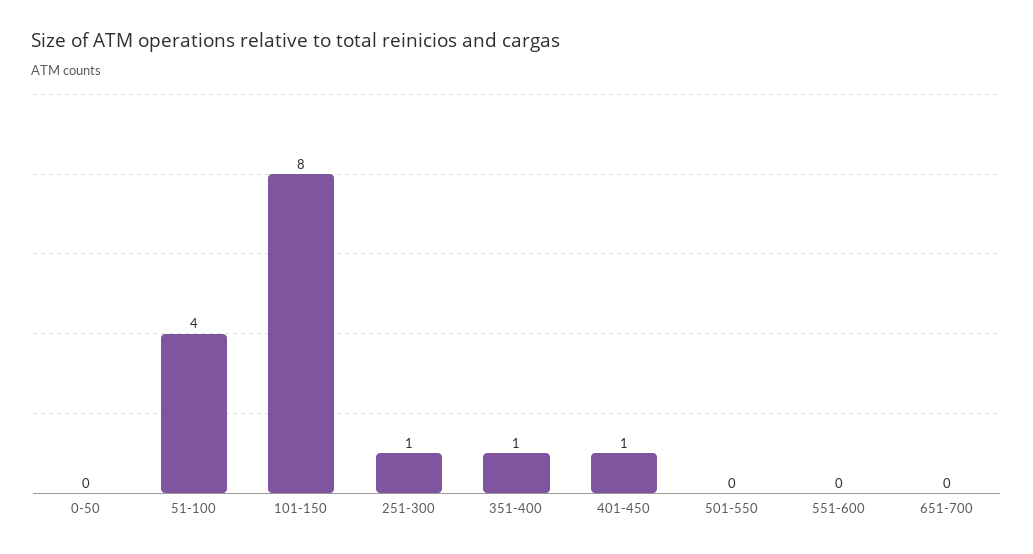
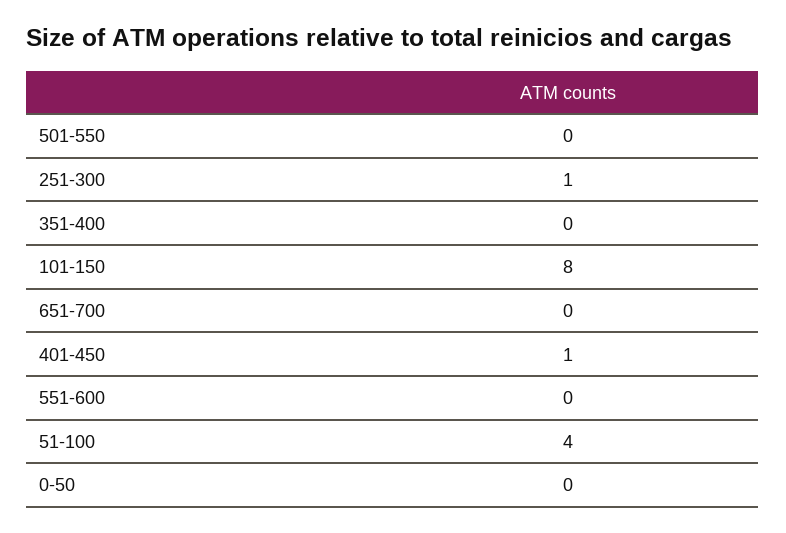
  {
    "0-50": 0,
    "51-100": 4,
    "101-150": 8,
    "251-300": 1,
-   "351-400": 1,
+   "351-400": 0,
    "401-450": 1,
    "501-550": 0,
    "551-600": 0,
    "651-700": 0
  }

